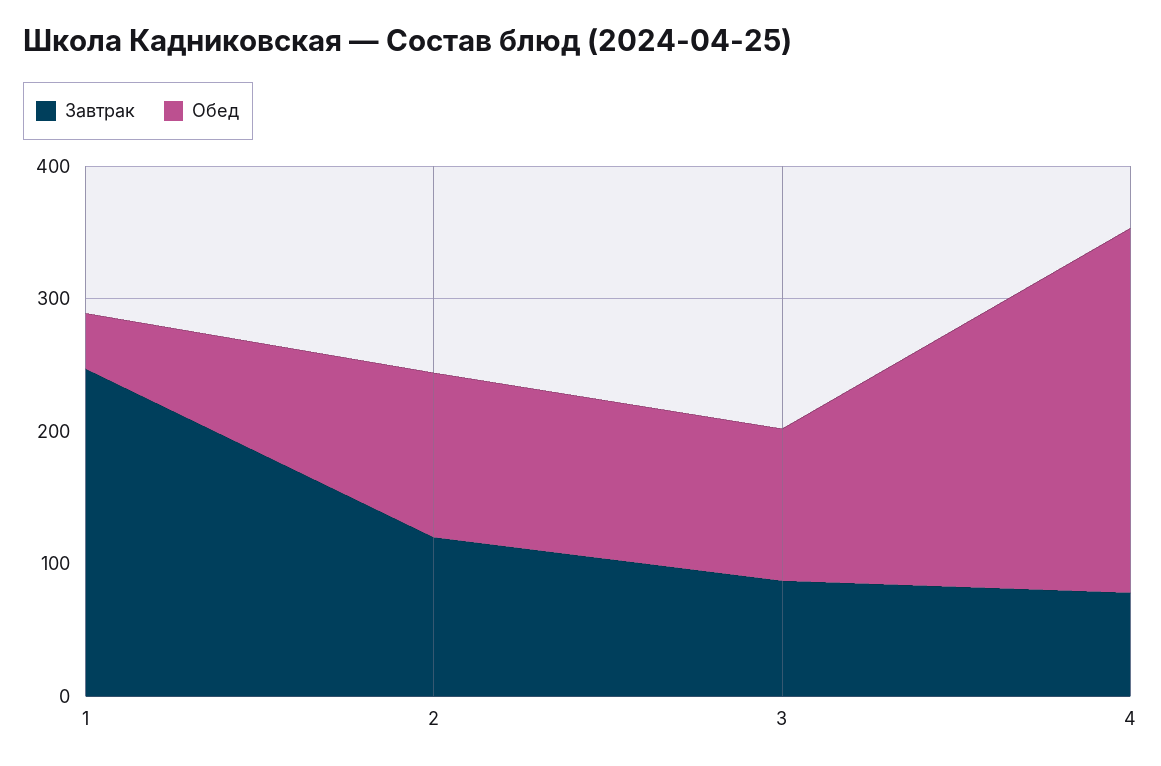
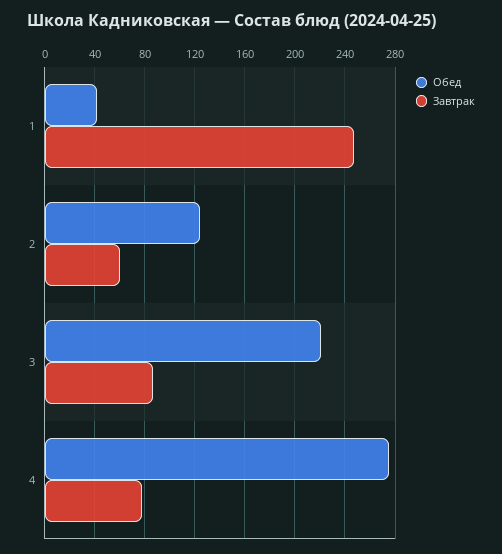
  {
    "Завтрак": {
      "1": 245,
-     "2": 120,
+     "2": 60,
      "3": 85,
      "4": 80
    },
    "Обед": {
      "1": 40,
      "2": 125,
-     "3": 120,
+     "3": 220,
      "4": 275
    }
  }

